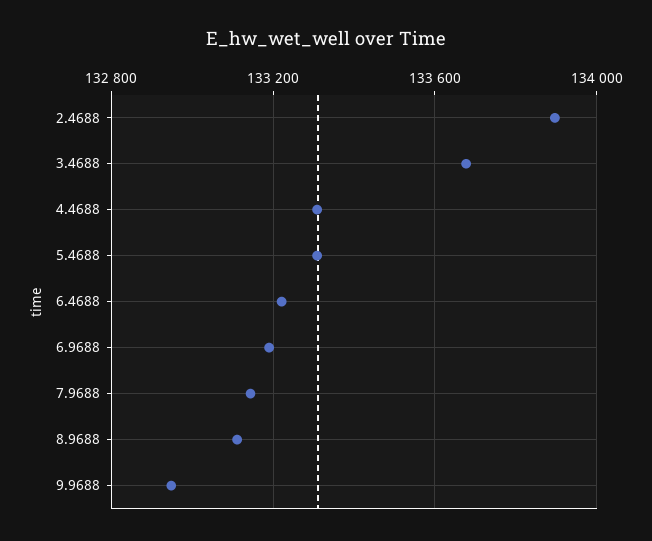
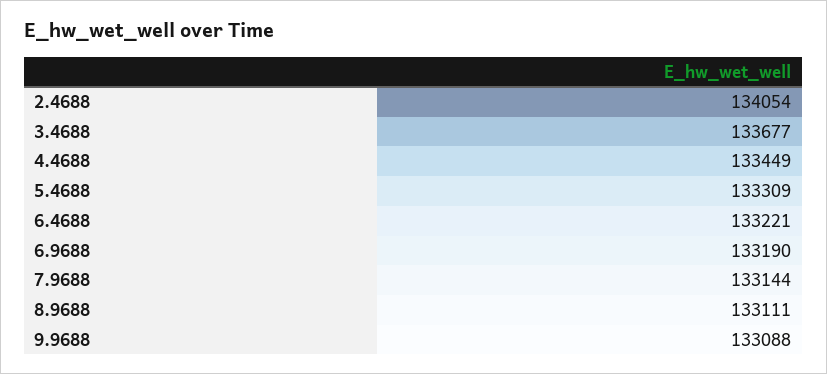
  {
-   "2.4688": 133900,
+   "2.4688": 134054,
    "3.4688": 133677,
-   "4.4688": 133300,
+   "4.4688": 133449,
    "5.4688": 133309,
    "6.4688": 133221,
    "6.9688": 133190,
    "7.9688": 133144,
    "8.9688": 133111,
-   "9.9688": 132950
+   "9.9688": 133088
  }

